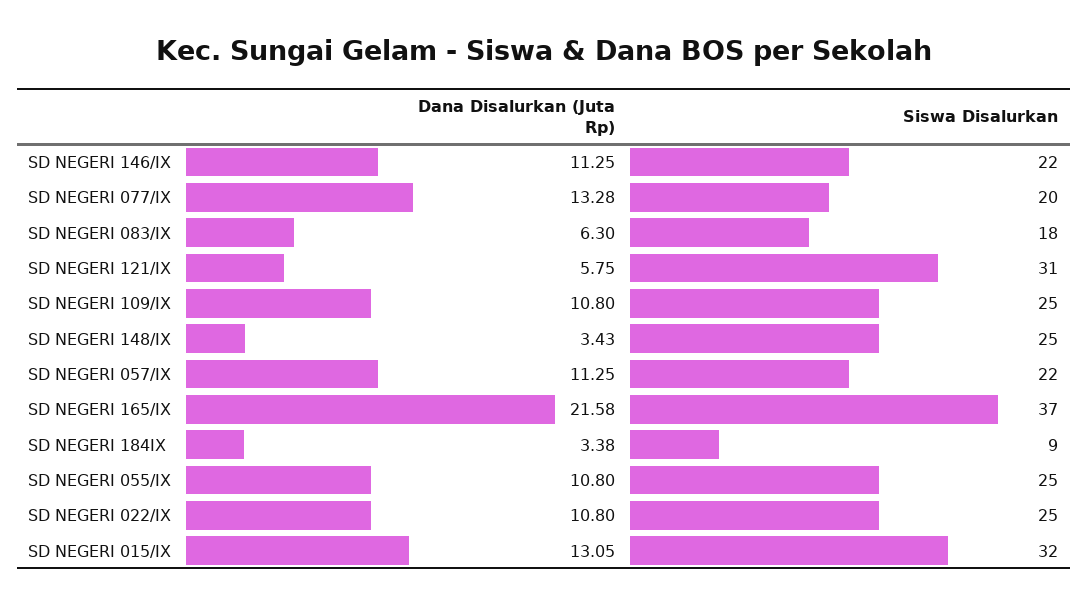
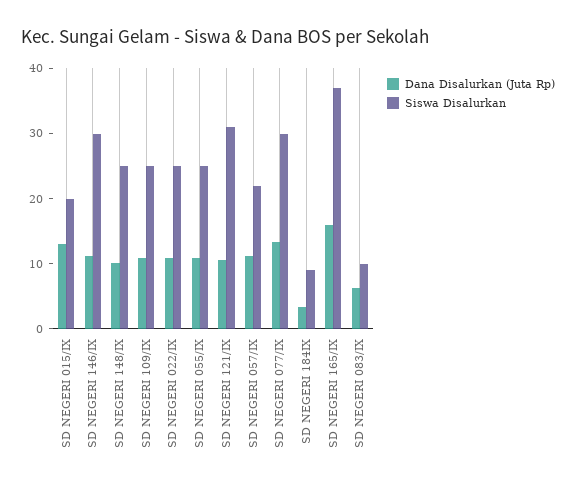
  {
    "Dana Disalurkan (Juta Rp)": {
      "SD NEGERI 146/IX": 11.25,
      "SD NEGERI 077/IX": 13.28,
      "SD NEGERI 083/IX": 6.3,
-     "SD NEGERI 121/IX": 5.75,
+     "SD NEGERI 121/IX": 10,
      "SD NEGERI 109/IX": 10.8,
-     "SD NEGERI 148/IX": 3.43,
+     "SD NEGERI 148/IX": 10,
      "SD NEGERI 057/IX": 11.25,
-     "SD NEGERI 165/IX": 21.58,
+     "SD NEGERI 165/IX": 16,
      "SD NEGERI 184IX": 3.38,
      "SD NEGERI 055/IX": 10.8,
      "SD NEGERI 022/IX": 10.8,
      "SD NEGERI 015/IX": 13.05
    },
    "Siswa Disalurkan": {
-     "SD NEGERI 146/IX": 22,
+     "SD NEGERI 146/IX": 30,
-     "SD NEGERI 077/IX": 20,
+     "SD NEGERI 077/IX": 30,
-     "SD NEGERI 083/IX": 18,
+     "SD NEGERI 083/IX": 10,
      "SD NEGERI 121/IX": 31,
      "SD NEGERI 109/IX": 25,
      "SD NEGERI 148/IX": 25,
      "SD NEGERI 057/IX": 22,
      "SD NEGERI 165/IX": 37,
      "SD NEGERI 184IX": 9,
      "SD NEGERI 055/IX": 25,
      "SD NEGERI 022/IX": 25,
-     "SD NEGERI 015/IX": 32
+     "SD NEGERI 015/IX": 20
    }
  }

